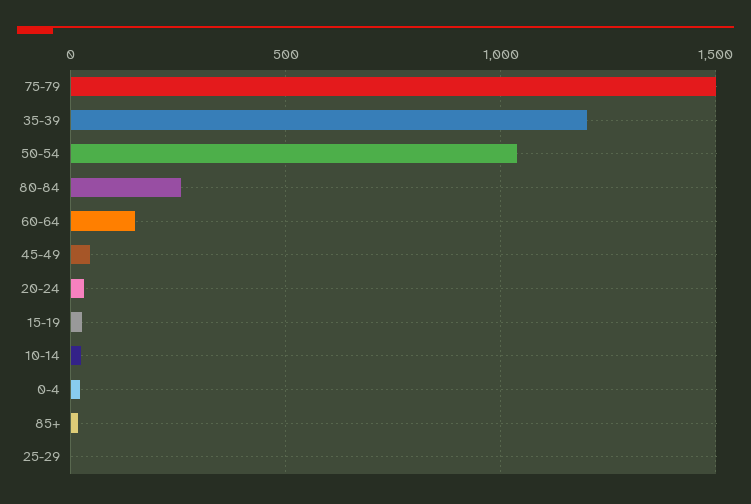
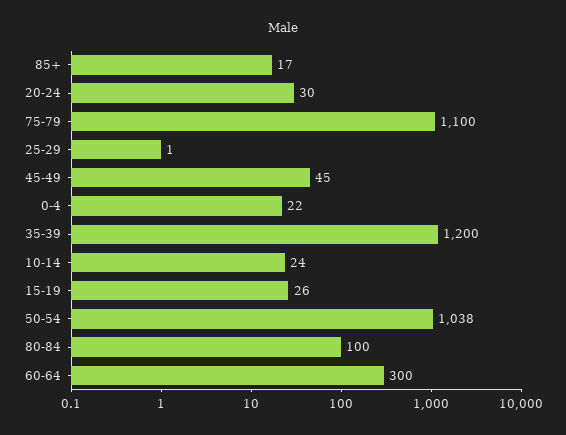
  {
-   "75-79": 1500,
+   "75-79": 1100,
    "35-39": 1200,
    "50-54": 1038,
-   "80-84": 250,
+   "80-84": 100,
-   "60-64": 150,
+   "60-64": 300,
    "45-49": 45,
    "20-24": 30,
    "15-19": 26,
    "10-14": 24,
    "0-4": 22,
    "85+": 17,
    "25-29": 1
  }

